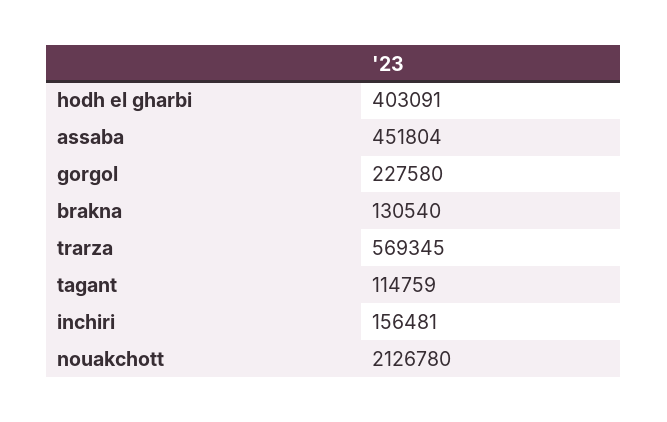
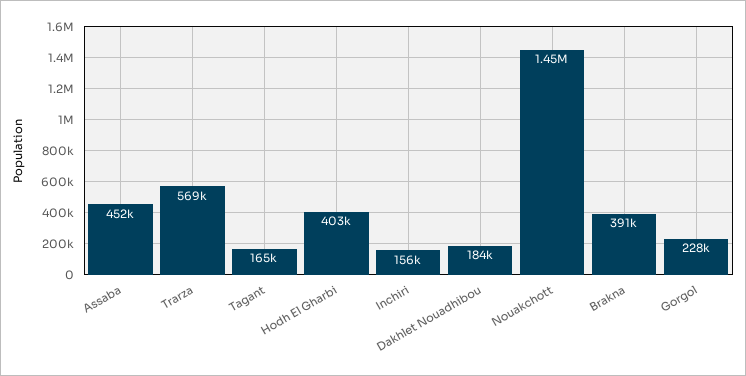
  {
    "hodh el gharbi": 403091,
    "assaba": 451804,
    "gorgol": 227580,
-   "brakna": 130540,
+   "brakna": 391000,
    "trarza": 569345,
-   "tagant": 114759,
+   "tagant": 165000,
    "inchiri": 156481,
-   "nouakchott": 2126780
+   "nouakchott": 1450000,
+   "Dakhlet Nouadhibou": 184000
  }

